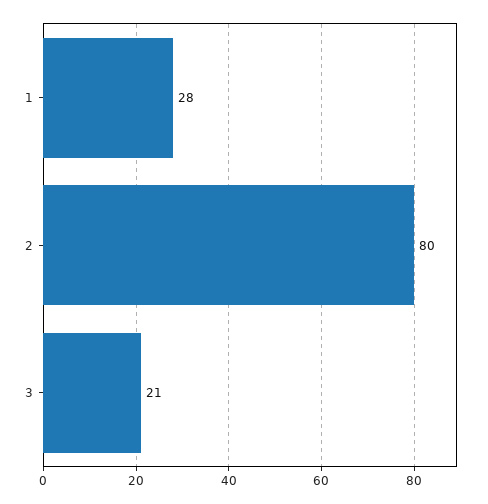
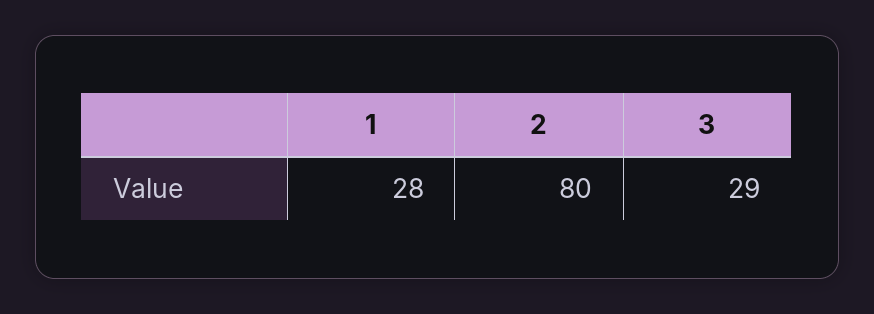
  {
    "1": 28,
    "2": 80,
-   "3": 21
+   "3": 29
  }

